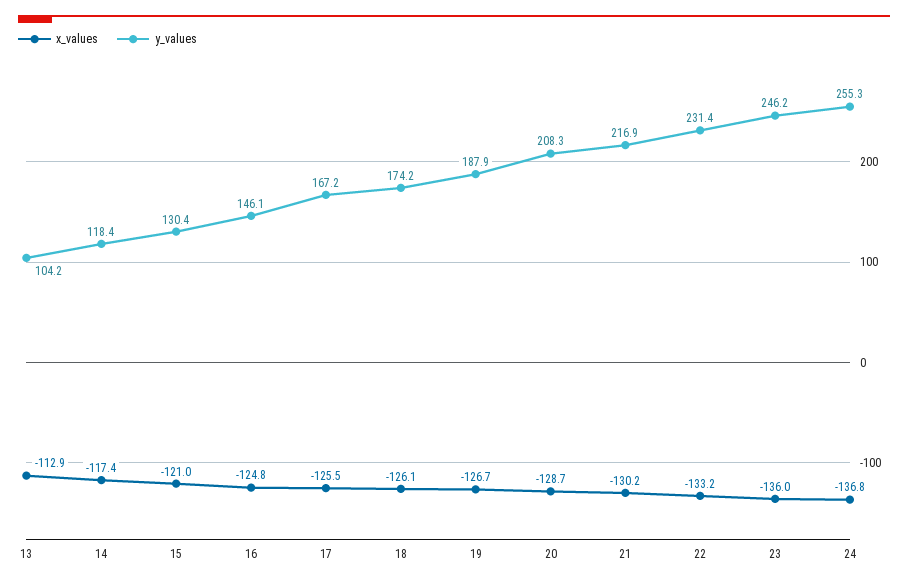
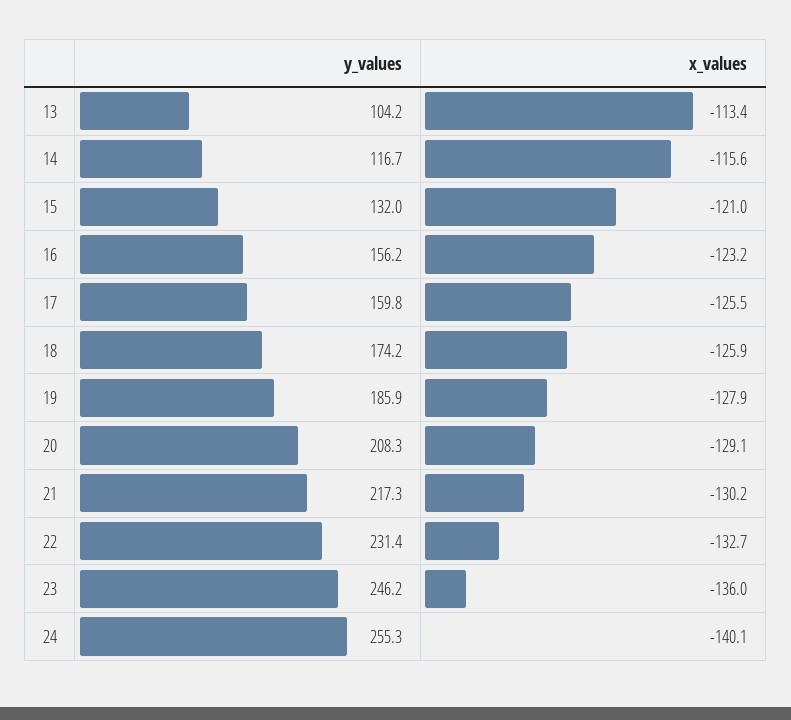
  {
    "x_values": {
-     "13": -112.9,
+     "13": -113.4,
-     "14": -117.4,
+     "14": -115.6,
      "15": -121,
-     "16": -124.8,
+     "16": -123.2,
      "17": -125.5,
-     "18": -126.1,
+     "18": -125.9,
-     "19": -126.7,
+     "19": -127.9,
-     "20": -128.7,
+     "20": -129.1,
      "21": -130.2,
-     "22": -133.2,
+     "22": -132.7,
      "23": -136,
-     "24": -136.8
+     "24": -140.1
    },
    "y_values": {
      "13": 104.2,
-     "14": 118.4,
+     "14": 116.7,
-     "15": 130.4,
+     "15": 132,
-     "16": 146.1,
+     "16": 156.2,
-     "17": 167.2,
+     "17": 159.8,
      "18": 174.2,
-     "19": 187.9,
+     "19": 185.9,
      "20": 208.3,
-     "21": 216.9,
+     "21": 217.3,
      "22": 231.4,
      "23": 246.2,
      "24": 255.3
    }
  }

